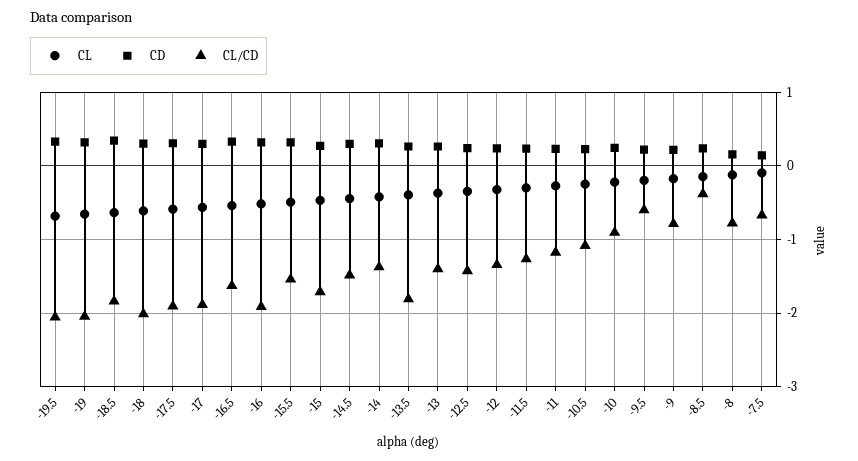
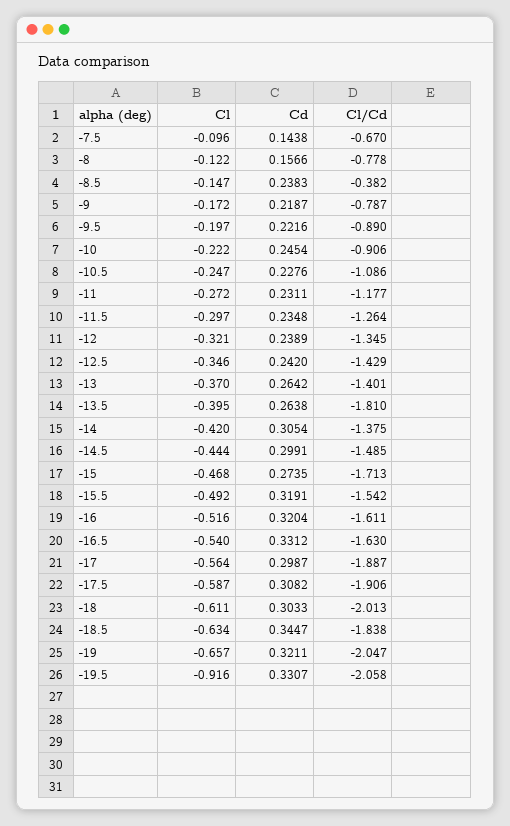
  {
    "CL": {
-     "-19.5": -0.7,
+     "-19.5": -0.916,
      "-19": -0.657,
      "-18.5": -0.634,
      "-18": -0.611,
      "-17.5": -0.587,
      "-17": -0.564,
      "-16.5": -0.54,
      "-16": -0.516,
      "-15.5": -0.492,
      "-15": -0.468,
      "-14.5": -0.444,
      "-14": -0.42,
      "-13.5": -0.395,
      "-13": -0.37,
      "-12.5": -0.346,
      "-12": -0.321,
      "-11.5": -0.297,
      "-11": -0.272,
      "-10.5": -0.247,
      "-10": -0.222,
      "-9.5": -0.197,
      "-9": -0.172,
      "-8.5": -0.147,
      "-8": -0.122,
      "-7.5": -0.096
    },
    "CD": {
      "-19.5": 0.3307,
      "-19": 0.3211,
      "-18.5": 0.3447,
      "-18": 0.3033,
      "-17.5": 0.3082,
      "-17": 0.2987,
      "-16.5": 0.3312,
      "-16": 0.3204,
      "-15.5": 0.3191,
      "-15": 0.2735,
      "-14.5": 0.2991,
      "-14": 0.3054,
      "-13.5": 0.2638,
      "-13": 0.2642,
      "-12.5": 0.242,
      "-12": 0.2389,
      "-11.5": 0.2348,
      "-11": 0.2311,
      "-10.5": 0.2276,
      "-10": 0.2454,
      "-9.5": 0.2216,
      "-9": 0.2187,
      "-8.5": 0.2383,
      "-8": 0.1566,
      "-7.5": 0.1438
    },
    "CL/CD": {
      "-19.5": -2.058,
      "-19": -2.047,
      "-18.5": -1.838,
      "-18": -2.013,
      "-17.5": -1.906,
      "-17": -1.887,
      "-16.5": -1.63,
-     "-16": -1.9,
+     "-16": -1.611,
      "-15.5": -1.542,
      "-15": -1.713,
      "-14.5": -1.485,
      "-14": -1.375,
      "-13.5": -1.81,
      "-13": -1.401,
      "-12.5": -1.429,
      "-12": -1.345,
      "-11.5": -1.264,
      "-11": -1.177,
      "-10.5": -1.086,
      "-10": -0.906,
-     "-9.5": -0.6,
+     "-9.5": -0.89,
      "-9": -0.787,
      "-8.5": -0.382,
      "-8": -0.778,
      "-7.5": -0.67
    }
  }

